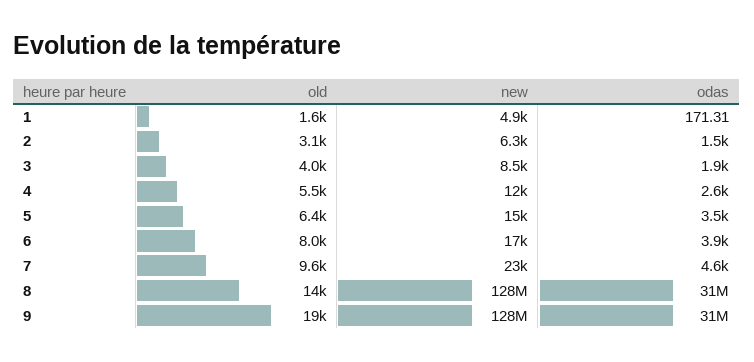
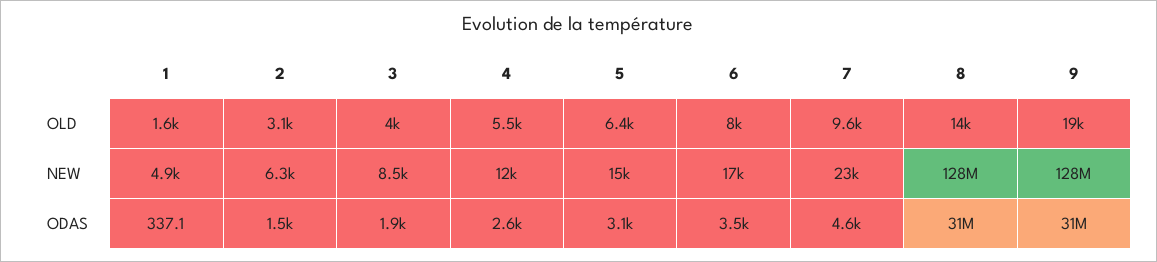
  {
    "old": {
      "1": 1600,
      "2": 3100,
      "3": 4000,
      "4": 5500,
      "5": 6400,
      "6": 8000,
      "7": 9600,
      "8": 14000,
      "9": 19000
    },
    "new": {
      "1": 4900,
      "2": 6300,
      "3": 8500,
      "4": 12000,
      "5": 15000,
      "6": 17000,
      "7": 23000,
      "8": 128000000,
      "9": 128000000
    },
    "odas": {
-     "1": 171.31,
+     "1": 337.1,
      "2": 1500,
      "3": 1900,
      "4": 2600,
-     "5": 3500,
+     "5": 3100,
-     "6": 3900,
+     "6": 3500,
      "7": 4600,
      "8": 31000000,
      "9": 31000000
    }
  }

